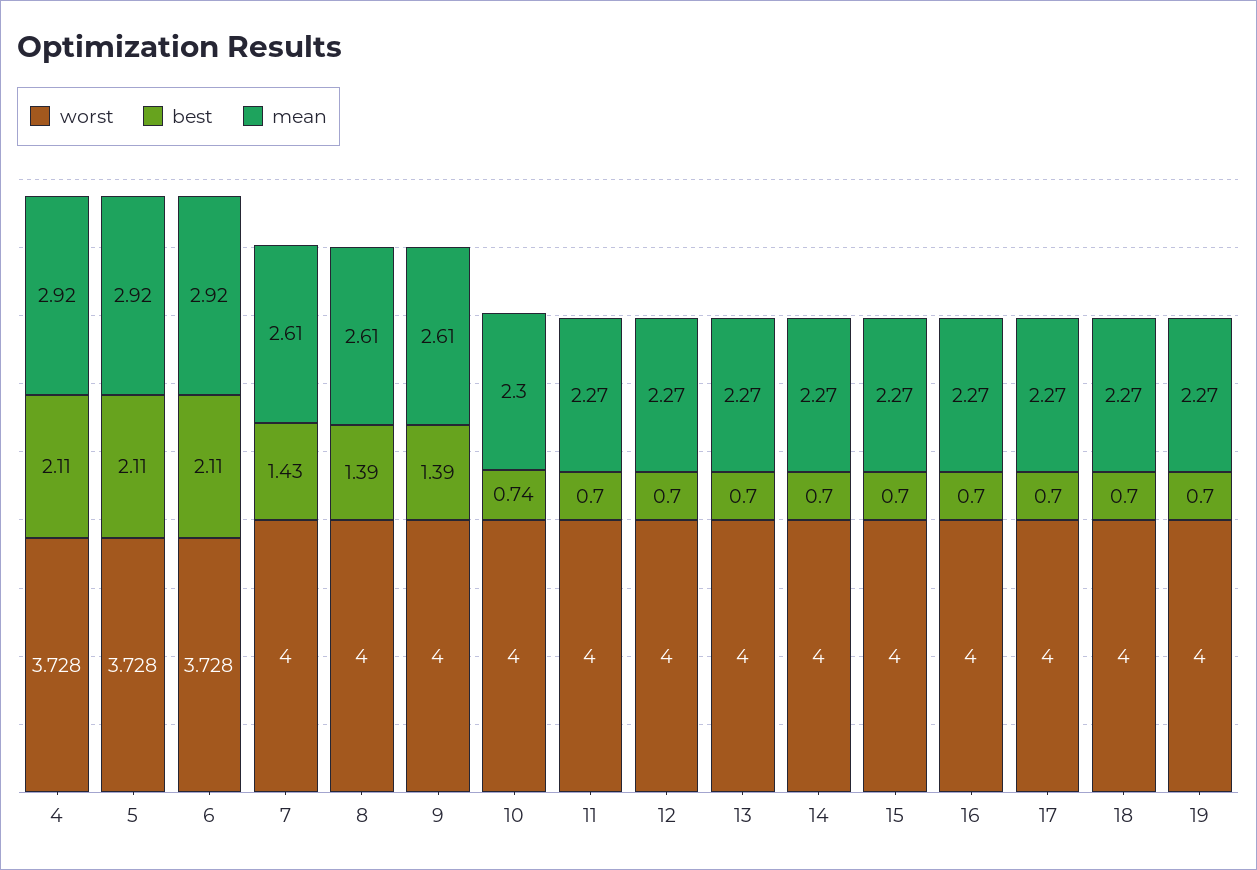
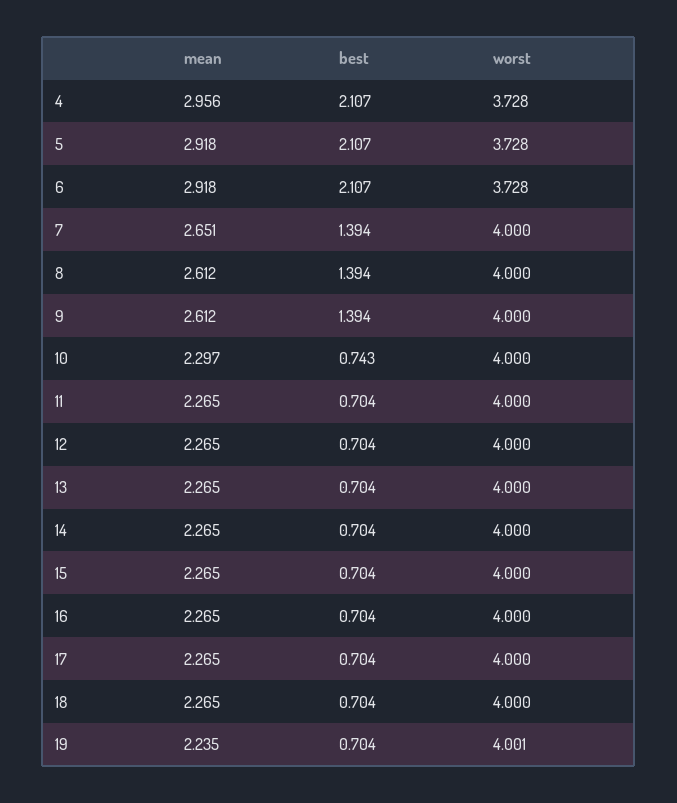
  {
    "worst": {
      "4": 3.728,
      "5": 3.728,
      "6": 3.728,
      "7": 4,
      "8": 4,
      "9": 4,
      "10": 4,
      "11": 4,
      "12": 4,
      "13": 4,
      "14": 4,
      "15": 4,
      "16": 4,
      "17": 4,
      "18": 4,
-     "19": 4
+     "19": 4.001
    },
    "best": {
      "4": 2.107,
      "5": 2.107,
      "6": 2.107,
-     "7": 1.43,
+     "7": 1.394,
      "8": 1.394,
      "9": 1.394,
      "10": 0.743,
      "11": 0.704,
      "12": 0.704,
      "13": 0.704,
      "14": 0.704,
      "15": 0.704,
      "16": 0.704,
      "17": 0.704,
      "18": 0.704,
      "19": 0.704
    },
    "mean": {
-     "4": 2.92,
+     "4": 2.956,
      "5": 2.918,
      "6": 2.918,
-     "7": 2.61,
+     "7": 2.651,
      "8": 2.612,
      "9": 2.612,
      "10": 2.297,
      "11": 2.265,
      "12": 2.265,
      "13": 2.265,
      "14": 2.265,
      "15": 2.265,
      "16": 2.265,
      "17": 2.265,
      "18": 2.265,
-     "19": 2.27
+     "19": 2.235
    }
  }

